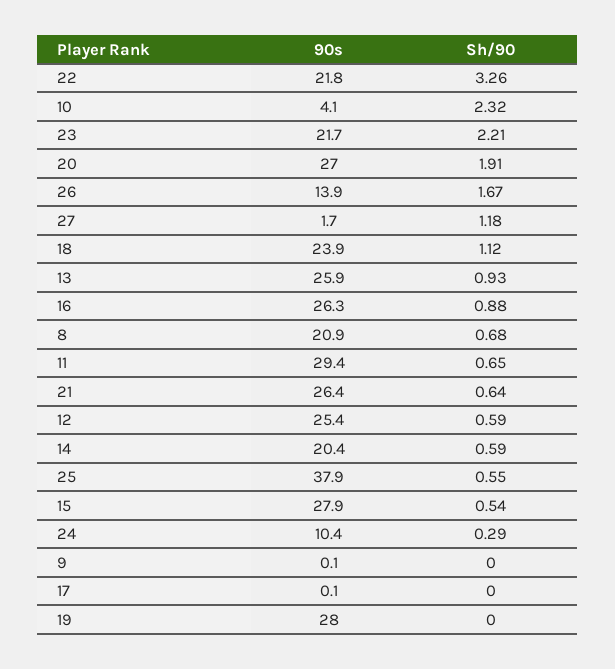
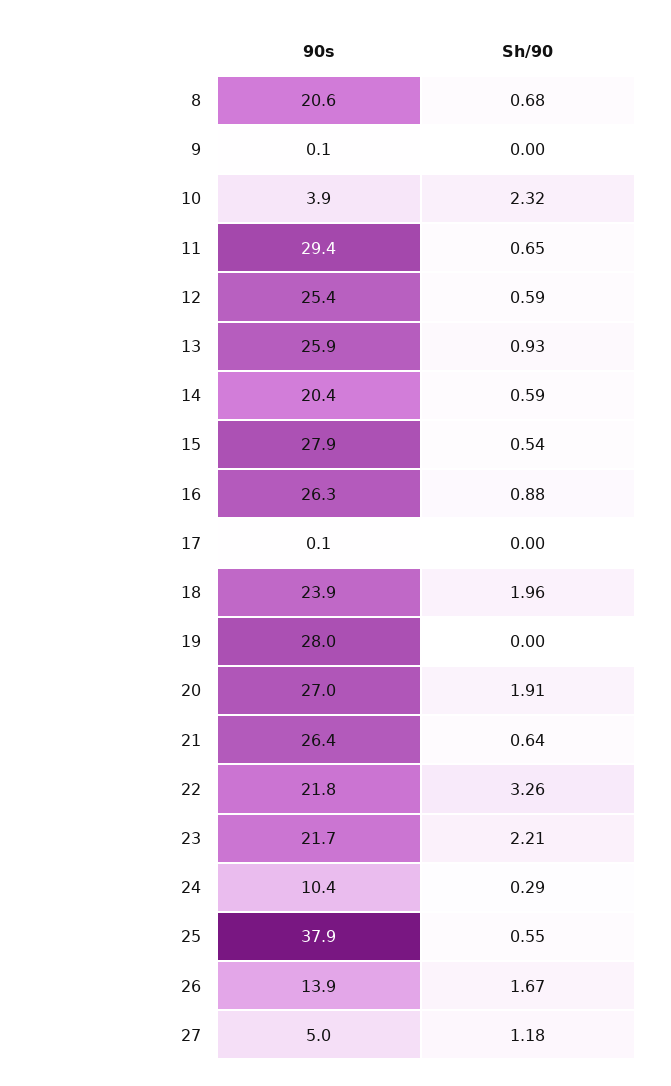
  {
    "90s": {
      "22": 21.8,
-     "10": 4.1,
+     "10": 3.9,
      "23": 21.7,
      "20": 27,
      "26": 13.9,
-     "27": 1.7,
+     "27": 5,
      "18": 23.9,
      "13": 25.9,
      "16": 26.3,
-     "8": 20.9,
+     "8": 20.6,
      "11": 29.4,
      "21": 26.4,
      "12": 25.4,
      "14": 20.4,
      "25": 37.9,
      "15": 27.9,
      "24": 10.4,
      "9": 0.1,
      "17": 0.1,
      "19": 28
    },
    "Sh/90": {
      "22": 3.26,
      "10": 2.32,
      "23": 2.21,
      "20": 1.91,
      "26": 1.67,
      "27": 1.18,
-     "18": 1.12,
+     "18": 1.96,
      "13": 0.93,
      "16": 0.88,
      "8": 0.68,
      "11": 0.65,
      "21": 0.64,
      "12": 0.59,
      "14": 0.59,
      "25": 0.55,
      "15": 0.54,
      "24": 0.29,
      "9": 0,
      "17": 0,
      "19": 0
    }
  }

